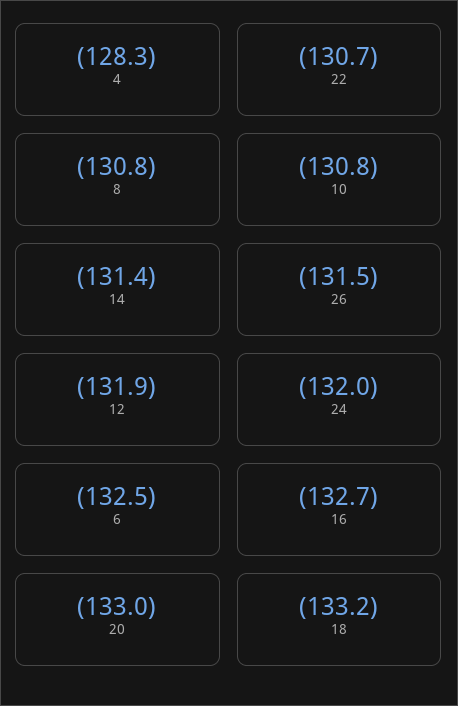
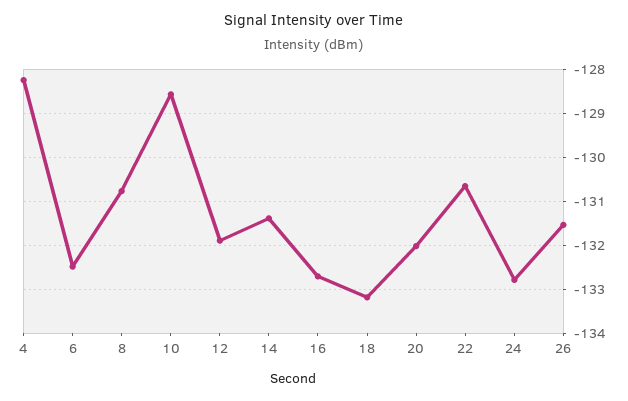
  {
    "4": -128.3,
    "22": -130.7,
    "8": -130.8,
-   "10": -130.8,
+   "10": -128.6,
    "14": -131.4,
    "26": -131.5,
    "12": -131.9,
-   "24": -132,
+   "24": -132.8,
    "6": -132.5,
    "16": -132.7,
-   "20": -133,
+   "20": -132,
    "18": -133.2
  }

